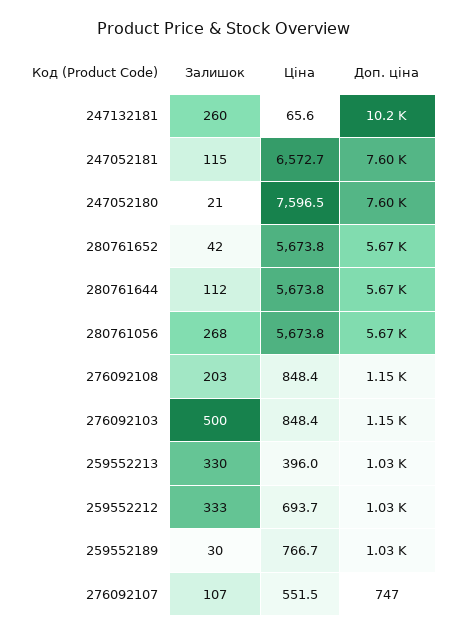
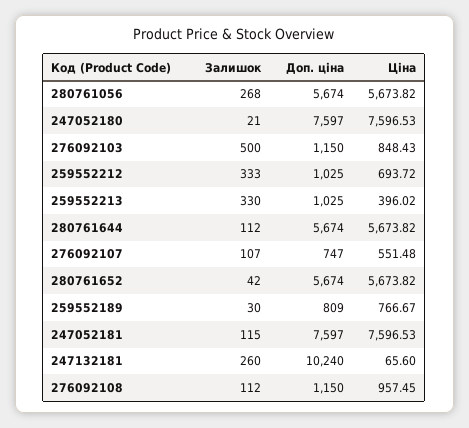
  {
    "Залишок": {
      "247132181": 260,
      "247052181": 115,
      "247052180": 21,
      "280761652": 42,
      "280761644": 112,
      "280761056": 268,
-     "276092108": 203,
+     "276092108": 112,
      "276092103": 500,
      "259552213": 330,
      "259552212": 333,
      "259552189": 30,
      "276092107": 107
    },
    "Ціна": {
      "247132181": 65.6,
-     "247052181": 6572.7,
+     "247052181": 7596.53,
      "247052180": 7596.53,
      "280761652": 5673.82,
      "280761644": 5673.82,
      "280761056": 5673.82,
-     "276092108": 848.4,
+     "276092108": 957.45,
      "276092103": 848.43,
      "259552213": 396.02,
      "259552212": 693.72,
      "259552189": 766.67,
      "276092107": 551.48
    },
    "Доп. ціна": {
      "247132181": 10240,
      "247052181": 7597,
      "247052180": 7597,
      "280761652": 5674,
      "280761644": 5674,
      "280761056": 5674,
      "276092108": 1150,
      "276092103": 1150,
      "259552213": 1025,
      "259552212": 1025,
-     "259552189": 1030,
+     "259552189": 809,
      "276092107": 747
    }
  }

